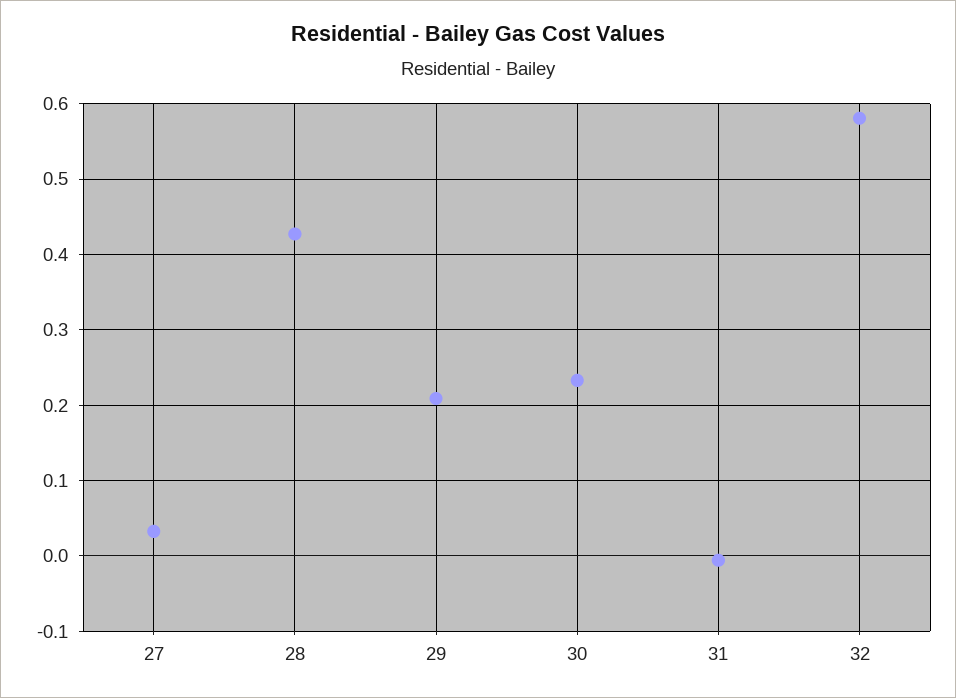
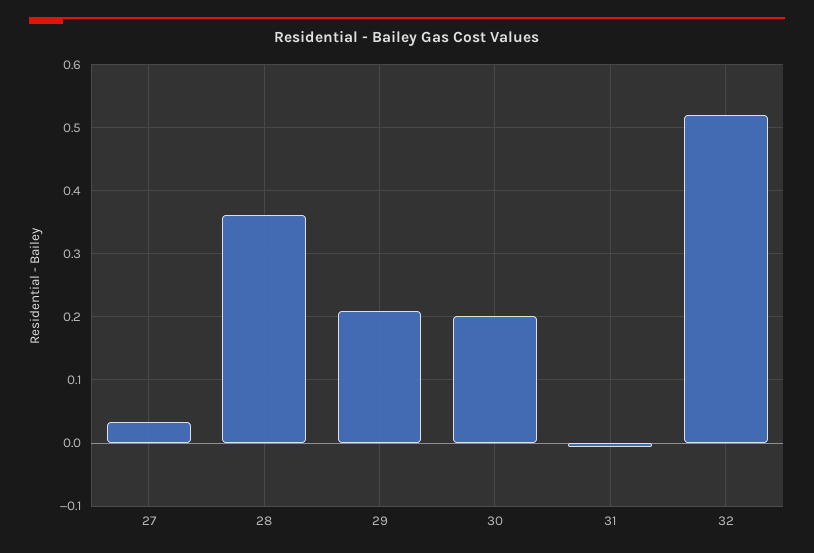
  {
    "27": 0.03,
-   "28": 0.43,
+   "28": 0.36,
    "29": 0.21,
-   "30": 0.23,
+   "30": 0.2,
    "31": -0.01,
-   "32": 0.58
+   "32": 0.52
  }

